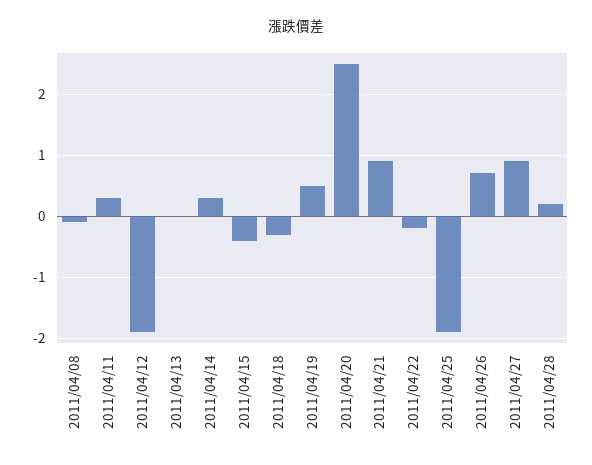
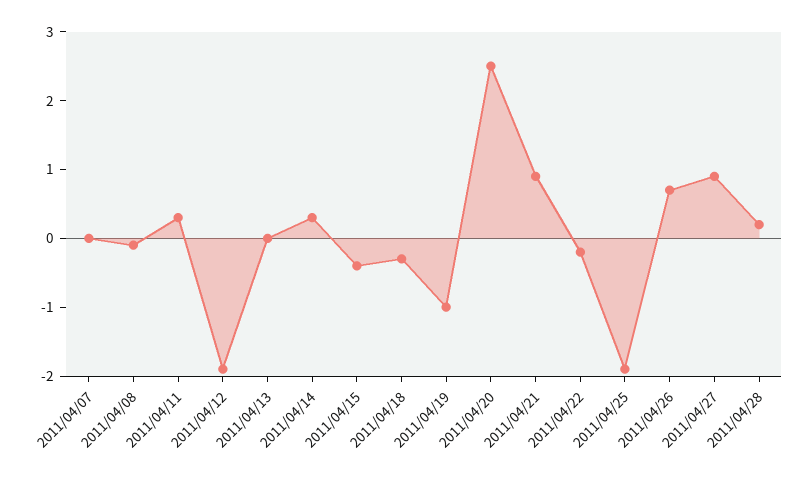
  {
    "2011/04/08": -0.1,
    "2011/04/11": 0.3,
    "2011/04/12": -1.9,
    "2011/04/13": 0,
    "2011/04/14": 0.3,
    "2011/04/15": -0.4,
    "2011/04/18": -0.3,
-   "2011/04/19": 0.5,
+   "2011/04/19": -1,
    "2011/04/20": 2.5,
    "2011/04/21": 0.9,
    "2011/04/22": -0.2,
    "2011/04/25": -1.9,
    "2011/04/26": 0.7,
    "2011/04/27": 0.9,
-   "2011/04/28": 0.2
+   "2011/04/28": 0.2,
+   "2011/04/07": 0
  }

